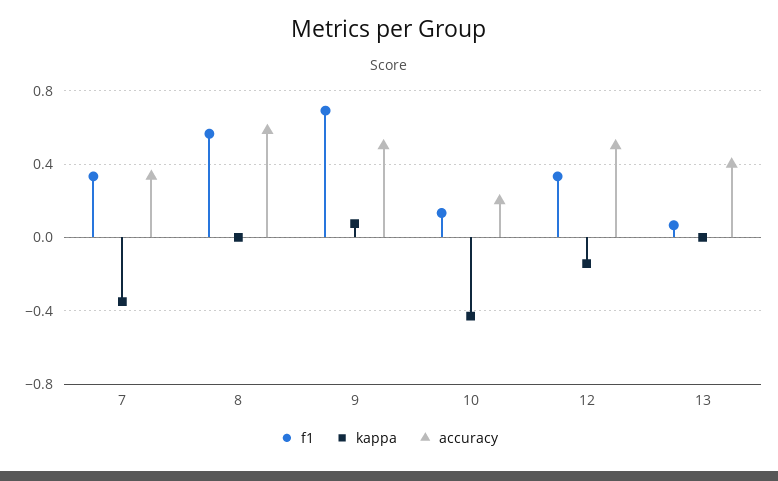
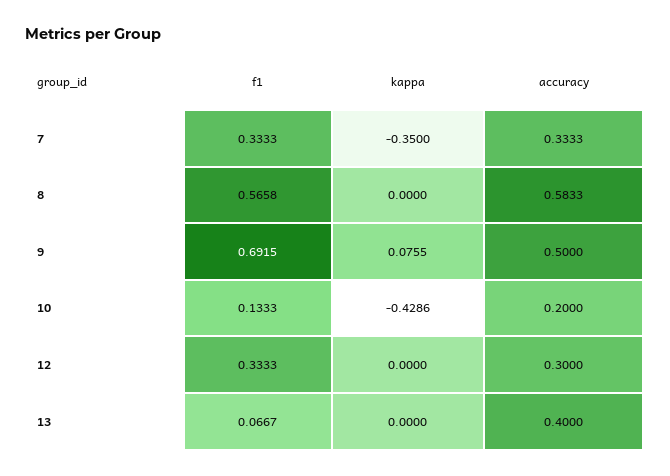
  {
    "f1": {
      "7": 0.3333,
      "8": 0.5658,
      "9": 0.6915,
      "10": 0.1333,
      "12": 0.3333,
      "13": 0.0667
    },
    "kappa": {
      "7": -0.35,
      "8": 0,
      "9": 0.0755,
      "10": -0.4286,
-     "12": -0.15,
+     "12": 0,
      "13": 0
    },
    "accuracy": {
      "7": 0.3333,
      "8": 0.5833,
      "9": 0.5,
      "10": 0.2,
-     "12": 0.5,
+     "12": 0.3,
      "13": 0.4
    }
  }

